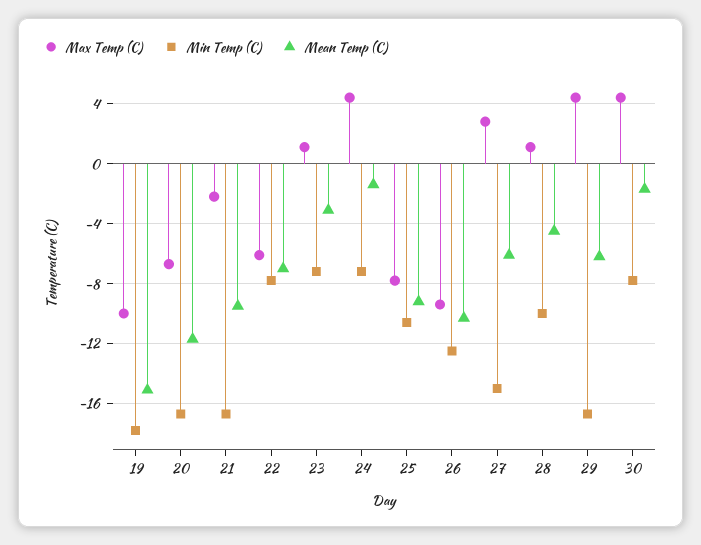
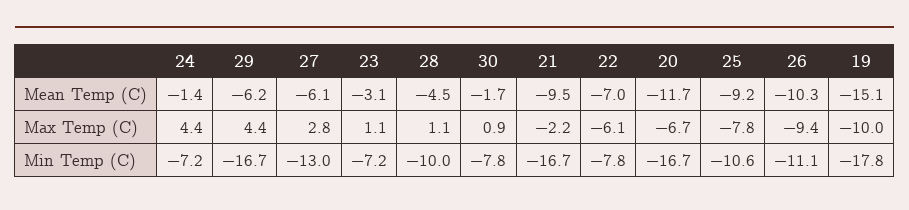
  {
    "Max Temp (C)": {
      "19": -10,
      "20": -6.7,
      "21": -2.2,
      "22": -6.1,
      "23": 1.1,
      "24": 4.4,
      "25": -7.8,
      "26": -9.4,
      "27": 2.8,
      "28": 1.1,
      "29": 4.4,
-     "30": 4.5
+     "30": 0.9
    },
    "Min Temp (C)": {
      "19": -17.8,
      "20": -16.7,
      "21": -16.7,
      "22": -7.8,
      "23": -7.2,
      "24": -7.2,
      "25": -10.6,
-     "26": -12.5,
+     "26": -11.1,
-     "27": -15,
+     "27": -13,
      "28": -10,
      "29": -16.7,
      "30": -7.8
    },
    "Mean Temp (C)": {
      "19": -15.1,
      "20": -11.7,
      "21": -9.5,
      "22": -7,
      "23": -3.1,
      "24": -1.4,
      "25": -9.2,
      "26": -10.3,
      "27": -6.1,
      "28": -4.5,
      "29": -6.2,
      "30": -1.7
    }
  }

